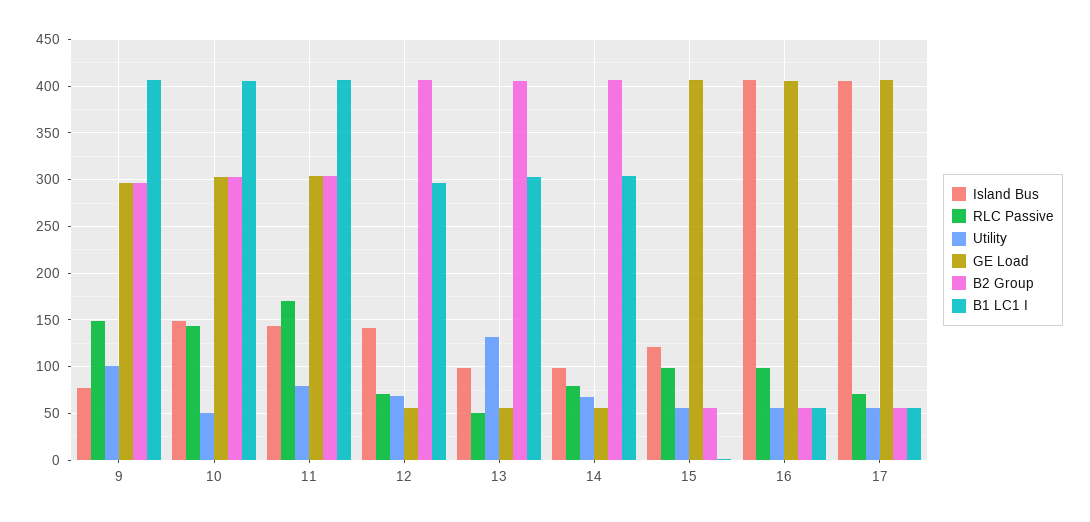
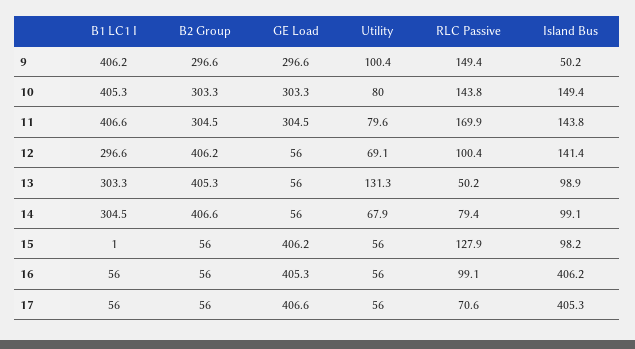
  {
    "Island Bus": {
-     "9": 80,
+     "9": 50.2,
      "10": 149.4,
      "11": 143.8,
      "12": 141.4,
      "13": 98.9,
      "14": 99.1,
-     "15": 120,
+     "15": 98.2,
      "16": 406.2,
      "17": 405.3
    },
    "RLC Passive": {
      "9": 149.4,
      "10": 143.8,
      "11": 169.9,
-     "12": 70,
+     "12": 100.4,
      "13": 50.2,
      "14": 79.4,
-     "15": 100,
+     "15": 127.9,
      "16": 99.1,
      "17": 70.6
    },
    "Utility": {
      "9": 100.4,
-     "10": 50,
+     "10": 80,
      "11": 79.6,
      "12": 69.1,
      "13": 131.3,
      "14": 67.9,
      "15": 56,
      "16": 56,
      "17": 56
    },
    "GE Load": {
      "9": 296.6,
      "10": 303.3,
      "11": 304.5,
      "12": 56,
      "13": 56,
      "14": 56,
      "15": 406.2,
      "16": 405.3,
      "17": 406.6
    },
    "B2 Group": {
      "9": 296.6,
      "10": 303.3,
      "11": 304.5,
      "12": 406.2,
      "13": 405.3,
      "14": 406.6,
      "15": 56,
      "16": 56,
      "17": 56
    },
    "B1 LC1 I": {
      "9": 406.2,
      "10": 405.3,
      "11": 406.6,
      "12": 296.6,
      "13": 303.3,
      "14": 304.5,
      "15": 1,
      "16": 56,
      "17": 56
    }
  }

